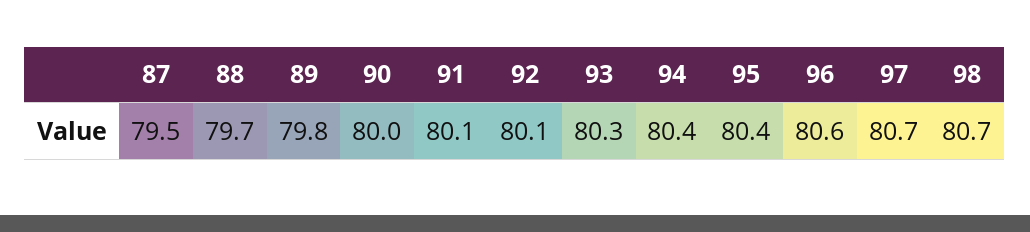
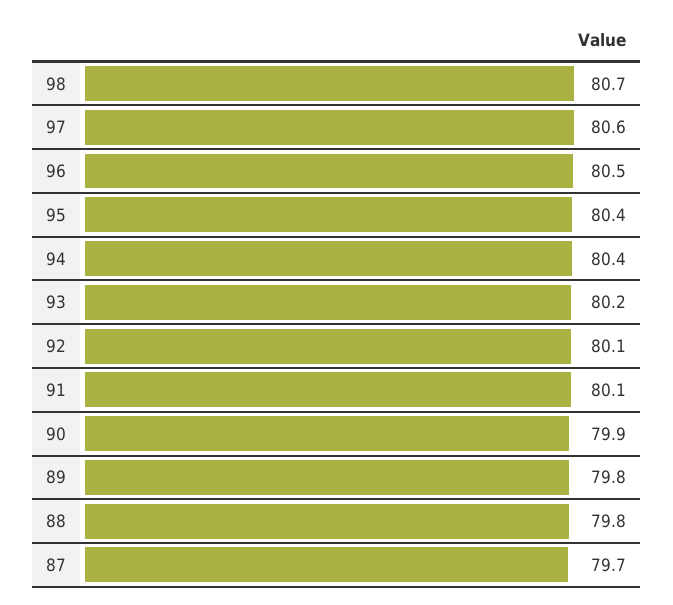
  {
-   "87": 79.5,
+   "87": 79.7,
-   "88": 79.7,
+   "88": 79.8,
    "89": 79.8,
-   "90": 80,
+   "90": 79.9,
    "91": 80.1,
    "92": 80.1,
-   "93": 80.3,
+   "93": 80.2,
    "94": 80.4,
    "95": 80.4,
-   "96": 80.6,
+   "96": 80.5,
-   "97": 80.7,
+   "97": 80.6,
    "98": 80.7
  }

